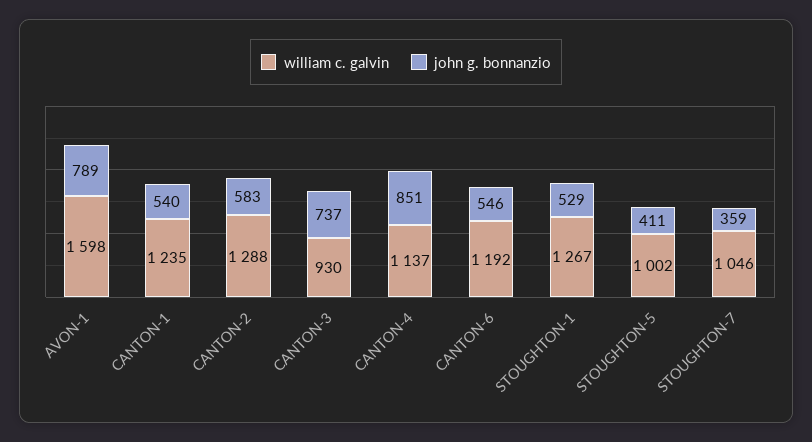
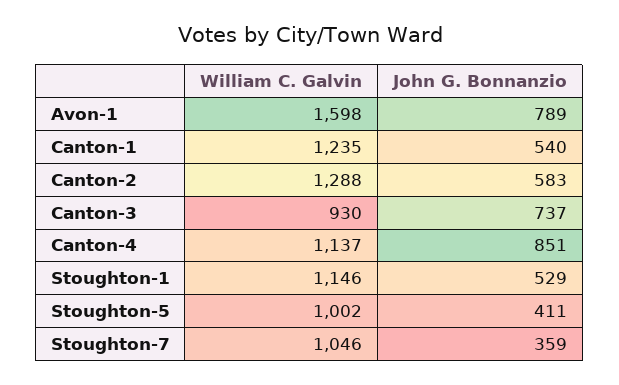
  {
    "william c. galvin": {
      "AVON-1": 1598,
      "CANTON-1": 1235,
      "CANTON-2": 1288,
      "CANTON-3": 930,
      "CANTON-4": 1137,
-     "CANTON-6": 1192,
-     "STOUGHTON-1": 1267,
+     "STOUGHTON-1": 1146,
      "STOUGHTON-5": 1002,
      "STOUGHTON-7": 1046
    },
    "john g. bonnanzio": {
      "AVON-1": 789,
      "CANTON-1": 540,
      "CANTON-2": 583,
      "CANTON-3": 737,
      "CANTON-4": 851,
-     "CANTON-6": 546,
      "STOUGHTON-1": 529,
      "STOUGHTON-5": 411,
      "STOUGHTON-7": 359
    }
  }

